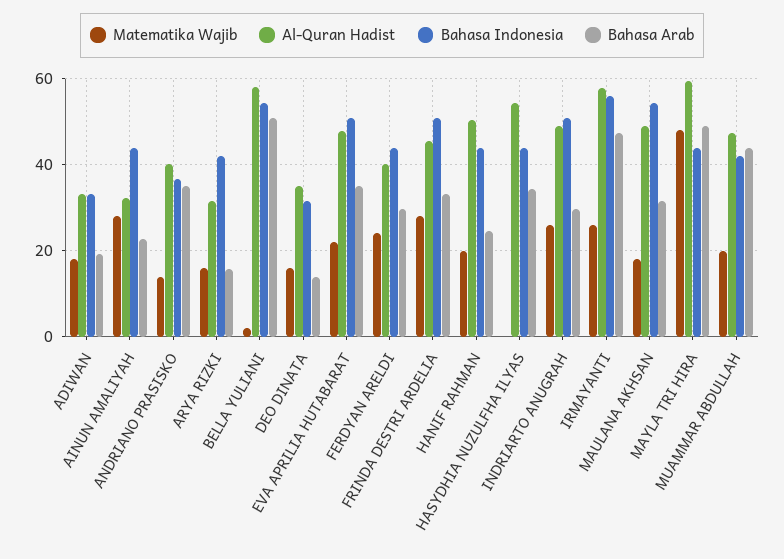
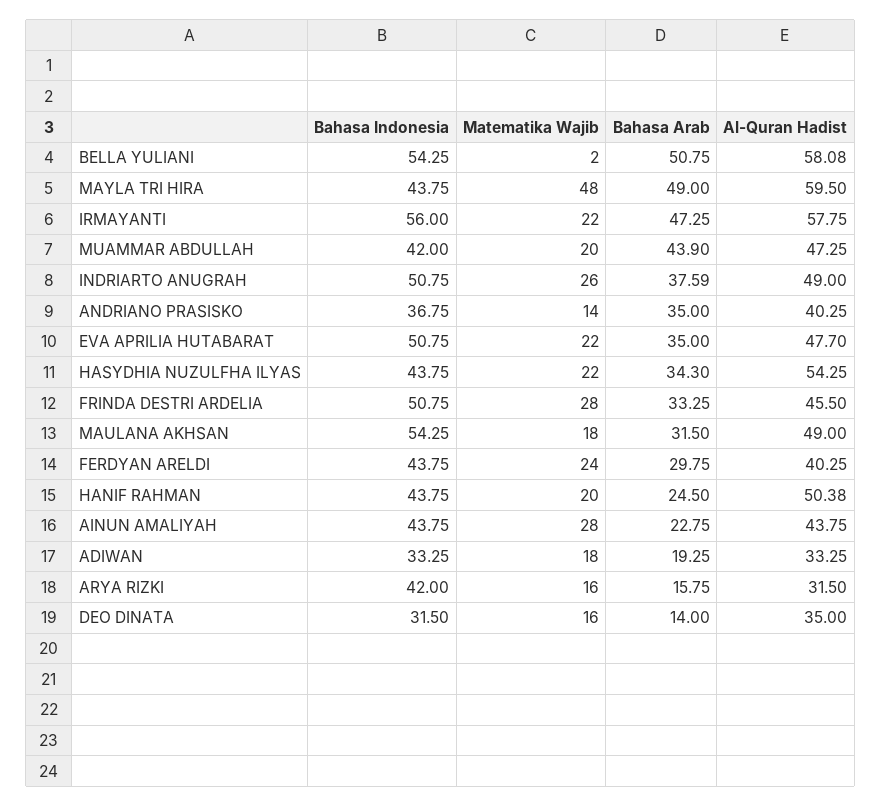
  {
    "Matematika Wajib": {
      "ADIWAN": 18,
      "AINUN AMALIYAH": 28,
      "ANDRIANO PRASISKO": 14,
      "ARYA RIZKI": 16,
      "BELLA YULIANI": 2,
      "DEO DINATA": 16,
      "EVA APRILIA HUTABARAT": 22,
      "FERDYAN ARELDI": 24,
      "FRINDA DESTRI ARDELIA": 28,
      "HANIF RAHMAN": 20,
-     "HASYDHIA NUZULFHA ILYAS": 0,
+     "HASYDHIA NUZULFHA ILYAS": 22,
      "INDRIARTO ANUGRAH": 26,
-     "IRMAYANTI": 26,
+     "IRMAYANTI": 22,
      "MAULANA AKHSAN": 18,
      "MAYLA TRI HIRA": 48,
      "MUAMMAR ABDULLAH": 20
    },
    "Al-Quran Hadist": {
      "ADIWAN": 33.25,
-     "AINUN AMALIYAH": 32,
+     "AINUN AMALIYAH": 43.75,
      "ANDRIANO PRASISKO": 40.25,
      "ARYA RIZKI": 31.5,
      "BELLA YULIANI": 58.08,
      "DEO DINATA": 35,
      "EVA APRILIA HUTABARAT": 47.7,
      "FERDYAN ARELDI": 40.25,
      "FRINDA DESTRI ARDELIA": 45.5,
      "HANIF RAHMAN": 50.38,
      "HASYDHIA NUZULFHA ILYAS": 54.25,
      "INDRIARTO ANUGRAH": 49,
      "IRMAYANTI": 57.75,
      "MAULANA AKHSAN": 49,
      "MAYLA TRI HIRA": 59.5,
      "MUAMMAR ABDULLAH": 47.25
    },
    "Bahasa Indonesia": {
      "ADIWAN": 33.25,
      "AINUN AMALIYAH": 43.75,
      "ANDRIANO PRASISKO": 36.75,
      "ARYA RIZKI": 42,
      "BELLA YULIANI": 54.25,
      "DEO DINATA": 31.5,
      "EVA APRILIA HUTABARAT": 50.75,
      "FERDYAN ARELDI": 43.75,
      "FRINDA DESTRI ARDELIA": 50.75,
      "HANIF RAHMAN": 43.75,
      "HASYDHIA NUZULFHA ILYAS": 43.75,
      "INDRIARTO ANUGRAH": 50.75,
      "IRMAYANTI": 56,
      "MAULANA AKHSAN": 54.25,
      "MAYLA TRI HIRA": 43.75,
      "MUAMMAR ABDULLAH": 42
    },
    "Bahasa Arab": {
      "ADIWAN": 19.25,
      "AINUN AMALIYAH": 22.75,
      "ANDRIANO PRASISKO": 35,
      "ARYA RIZKI": 15.75,
      "BELLA YULIANI": 50.75,
      "DEO DINATA": 14,
      "EVA APRILIA HUTABARAT": 35,
      "FERDYAN ARELDI": 29.75,
      "FRINDA DESTRI ARDELIA": 33.25,
      "HANIF RAHMAN": 24.5,
      "HASYDHIA NUZULFHA ILYAS": 34.3,
-     "INDRIARTO ANUGRAH": 30,
+     "INDRIARTO ANUGRAH": 37.59,
      "IRMAYANTI": 47.25,
      "MAULANA AKHSAN": 31.5,
      "MAYLA TRI HIRA": 49,
      "MUAMMAR ABDULLAH": 43.9
    }
  }

